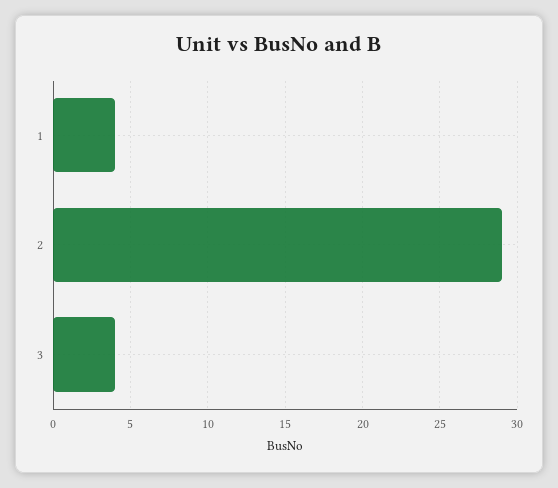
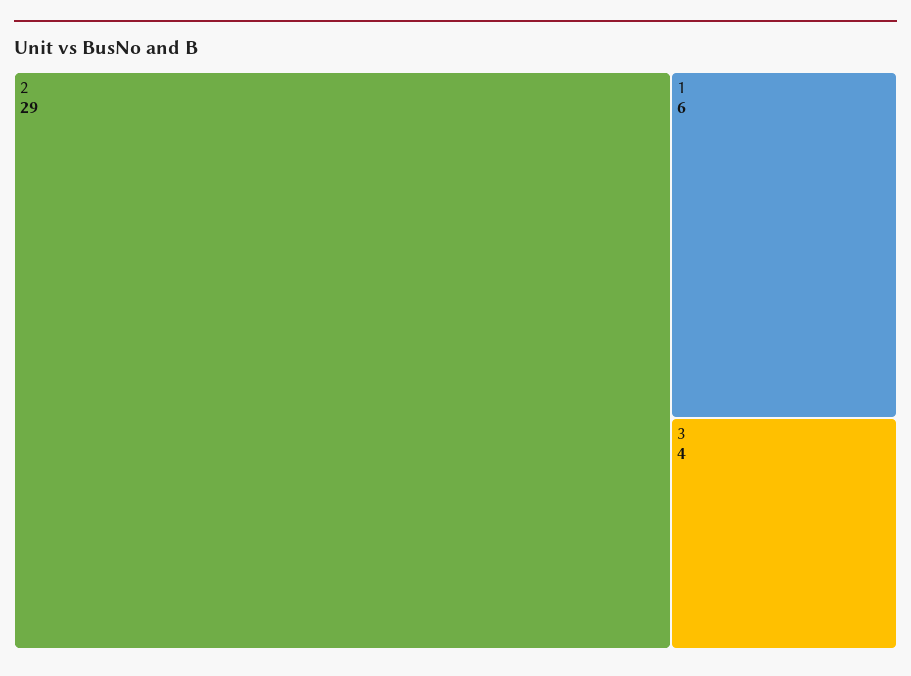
  {
-   "1": 4,
+   "1": 6,
    "2": 29,
    "3": 4
  }

